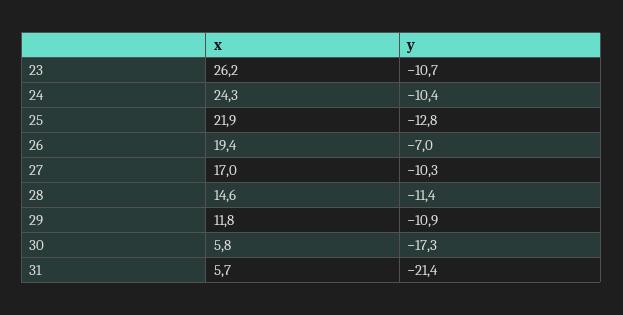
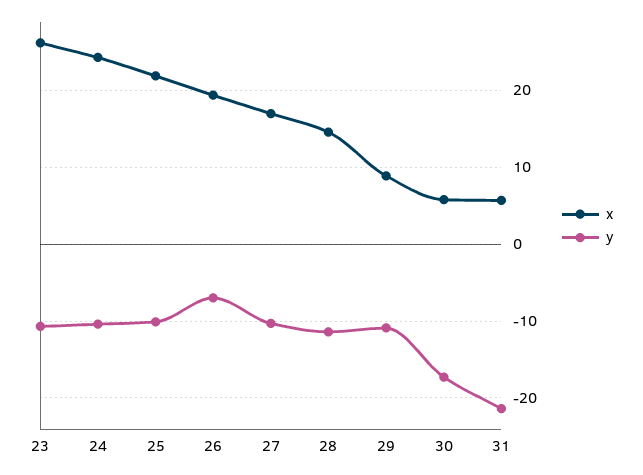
  {
    "x": {
      "23": 26.2,
      "24": 24.3,
      "25": 21.9,
      "26": 19.4,
      "27": 17,
      "28": 14.6,
-     "29": 11.8,
+     "29": 9,
      "30": 5.8,
      "31": 5.7
    },
    "y": {
      "23": -10.7,
      "24": -10.4,
-     "25": -12.8,
+     "25": -10,
      "26": -7,
      "27": -10.3,
      "28": -11.4,
      "29": -10.9,
      "30": -17.3,
      "31": -21.4
    }
  }

